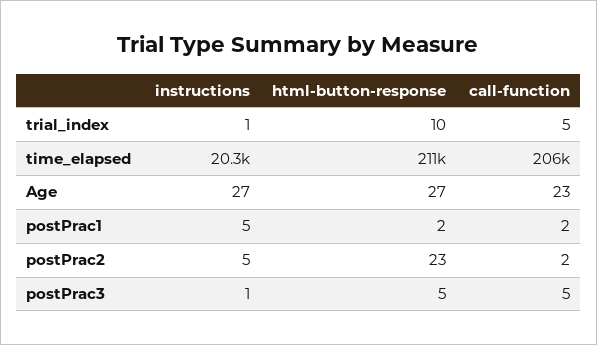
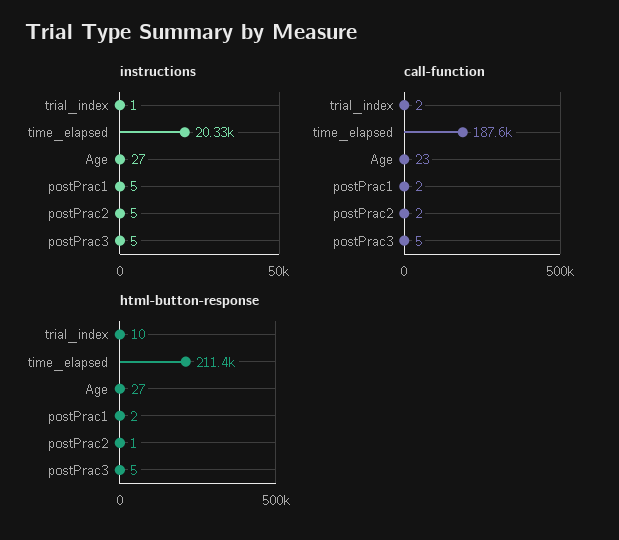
  {
    "instructions": {
      "trial_index": 1,
      "time_elapsed": 20330,
      "Age": 27,
      "postPrac1": 5,
      "postPrac2": 5,
-     "postPrac3": 1
+     "postPrac3": 5
    },
    "html-button-response": {
      "trial_index": 10,
      "time_elapsed": 211400,
      "Age": 27,
      "postPrac1": 2,
-     "postPrac2": 23,
+     "postPrac2": 1,
      "postPrac3": 5
    },
    "call-function": {
-     "trial_index": 5,
+     "trial_index": 2,
-     "time_elapsed": 206000,
+     "time_elapsed": 187600,
      "Age": 23,
      "postPrac1": 2,
      "postPrac2": 2,
      "postPrac3": 5
    }
  }

